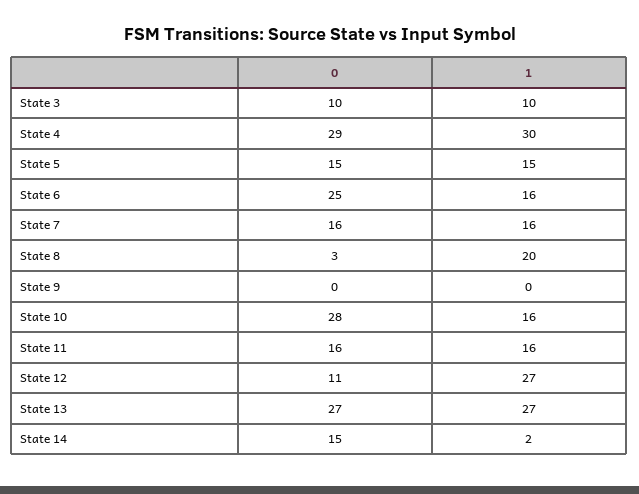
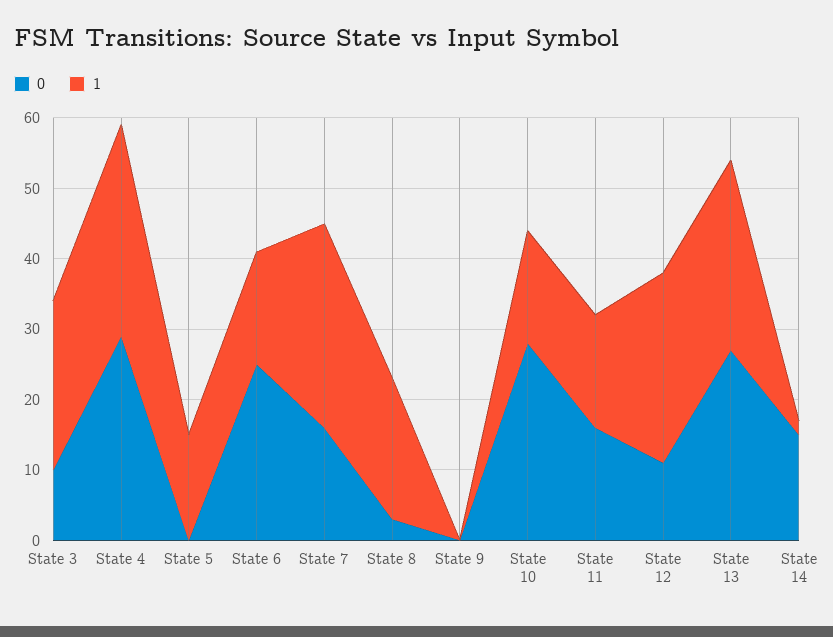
  {
    "0": {
      "State 3": 10,
      "State 4": 29,
-     "State 5": 15,
+     "State 5": 0,
      "State 6": 25,
      "State 7": 16,
      "State 8": 3,
      "State 9": 0,
      "State 10": 28,
      "State 11": 16,
      "State 12": 11,
      "State 13": 27,
      "State 14": 15
    },
    "1": {
-     "State 3": 10,
+     "State 3": 25,
      "State 4": 30,
      "State 5": 15,
      "State 6": 16,
-     "State 7": 16,
+     "State 7": 30,
      "State 8": 20,
      "State 9": 0,
      "State 10": 16,
      "State 11": 16,
      "State 12": 27,
      "State 13": 27,
      "State 14": 2
    }
  }

